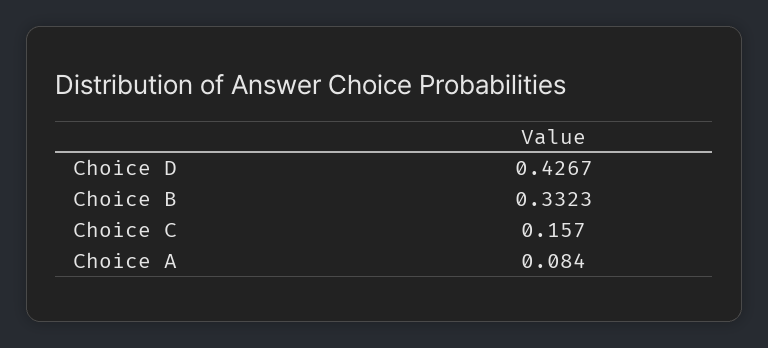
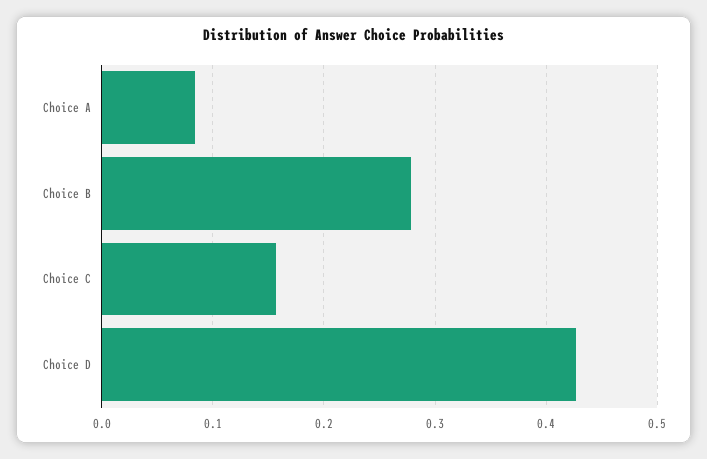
  {
    "Choice D": 0.4267,
-   "Choice B": 0.3323,
+   "Choice B": 0.28,
    "Choice C": 0.157,
    "Choice A": 0.084
  }

